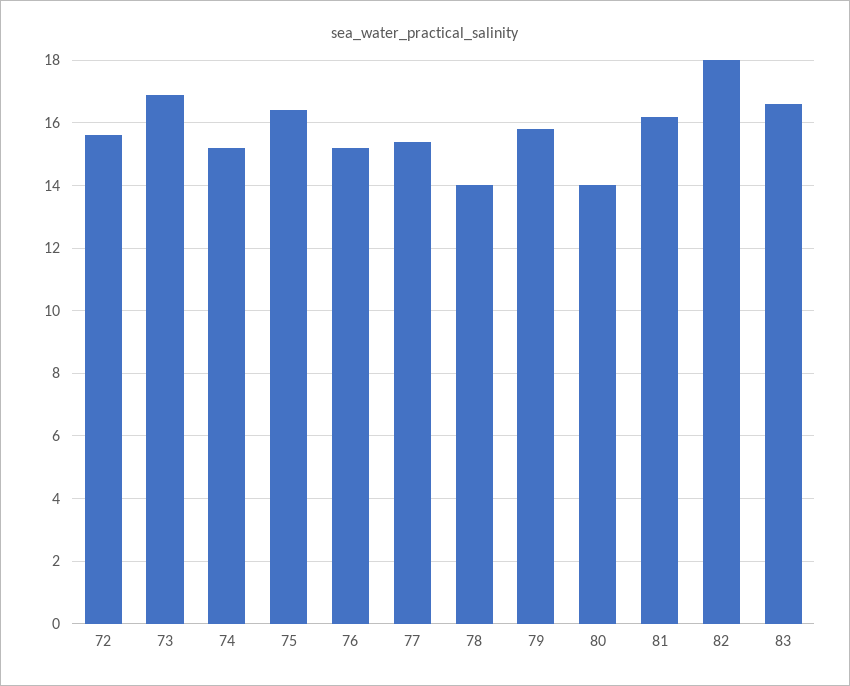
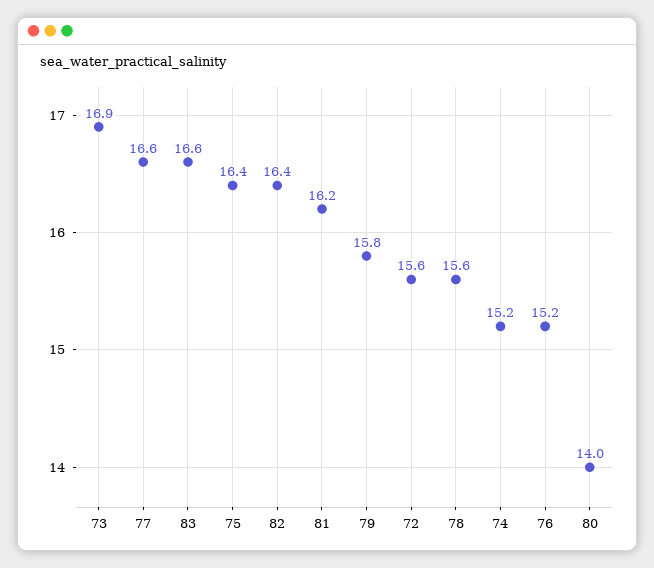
  {
    "72": 15.6,
    "73": 16.9,
    "74": 15.2,
    "75": 16.4,
    "76": 15.2,
-   "77": 15.5,
+   "77": 16.6,
-   "78": 14,
+   "78": 15.6,
    "79": 15.8,
    "80": 14,
    "81": 16.2,
-   "82": 18,
+   "82": 16.4,
    "83": 16.6
  }

